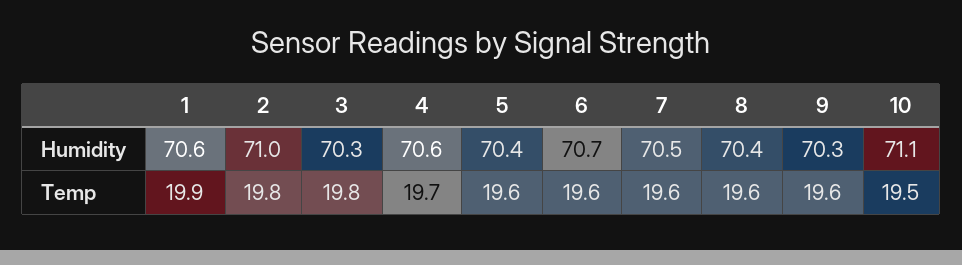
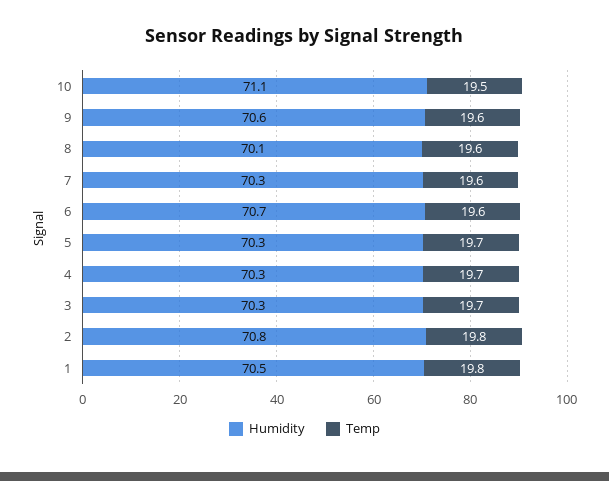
  {
    "Humidity": {
-     "1": 70.6,
+     "1": 70.5,
-     "2": 71,
+     "2": 70.8,
      "3": 70.3,
-     "4": 70.6,
+     "4": 70.3,
-     "5": 70.4,
+     "5": 70.3,
      "6": 70.7,
-     "7": 70.5,
+     "7": 70.3,
-     "8": 70.4,
+     "8": 70.1,
-     "9": 70.3,
+     "9": 70.6,
      "10": 71.1
    },
    "Temp": {
-     "1": 19.9,
+     "1": 19.8,
      "2": 19.8,
-     "3": 19.8,
+     "3": 19.7,
      "4": 19.7,
-     "5": 19.6,
+     "5": 19.7,
      "6": 19.6,
      "7": 19.6,
      "8": 19.6,
      "9": 19.6,
      "10": 19.5
    }
  }

